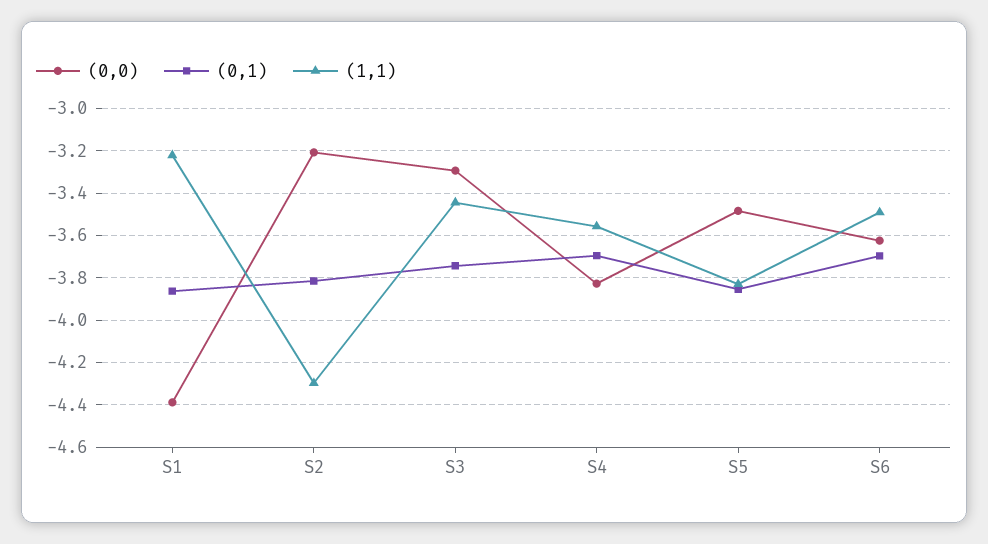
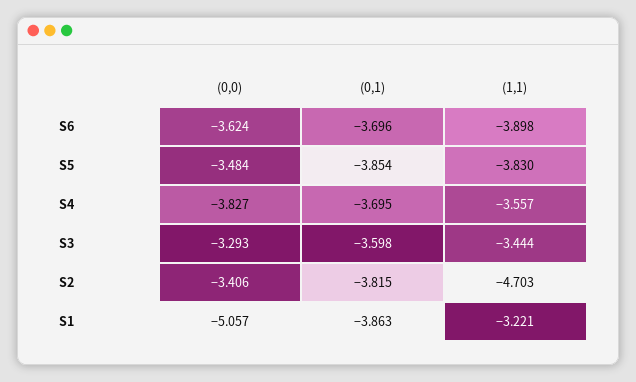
  {
    "(0,0)": {
-     "S1": -4.4,
+     "S1": -5.057,
-     "S2": -3.2,
+     "S2": -3.406,
      "S3": -3.293,
      "S4": -3.827,
      "S5": -3.484,
      "S6": -3.624
    },
    "(0,1)": {
      "S1": -3.863,
      "S2": -3.815,
-     "S3": -3.75,
+     "S3": -3.598,
      "S4": -3.695,
      "S5": -3.854,
      "S6": -3.696
    },
    "(1,1)": {
      "S1": -3.221,
-     "S2": -4.3,
+     "S2": -4.703,
      "S3": -3.444,
      "S4": -3.557,
      "S5": -3.83,
-     "S6": -3.5
+     "S6": -3.898
    }
  }

